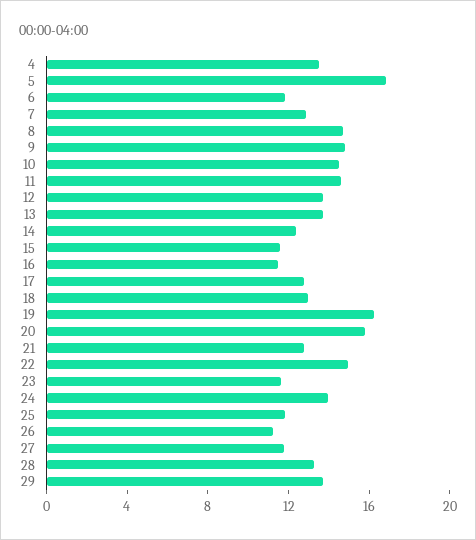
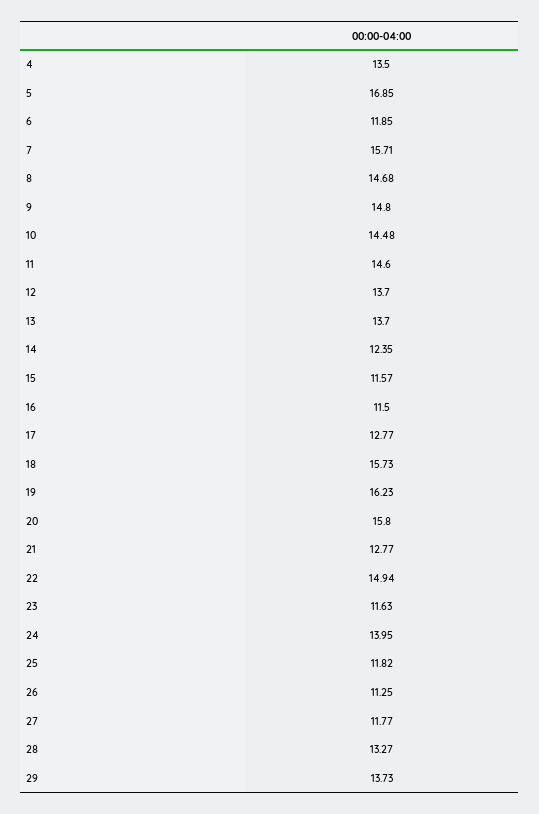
  {
    "4": 13.5,
    "5": 16.85,
    "6": 11.85,
-   "7": 13,
+   "7": 15.71,
    "8": 14.68,
    "9": 14.8,
    "10": 14.48,
    "11": 14.6,
    "12": 13.7,
    "13": 13.7,
    "14": 12.35,
    "15": 11.57,
    "16": 11.5,
    "17": 12.77,
-   "18": 13,
+   "18": 15.73,
    "19": 16.23,
    "20": 15.8,
    "21": 12.77,
    "22": 14.94,
    "23": 11.63,
    "24": 13.95,
    "25": 11.82,
    "26": 11.25,
    "27": 11.77,
    "28": 13.27,
    "29": 13.73
  }

